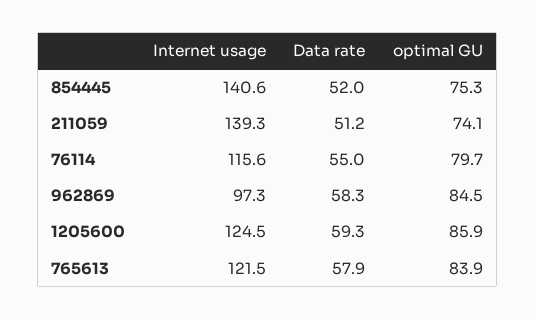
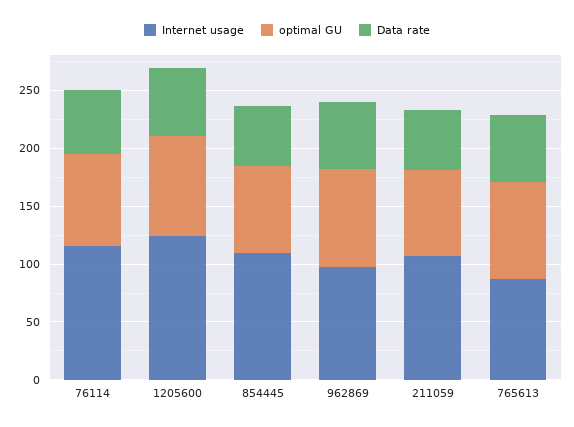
  {
    "Internet usage": {
-     "854445": 140.6,
+     "854445": 110,
-     "211059": 139.3,
+     "211059": 110,
      "76114": 115.6,
      "962869": 97.3,
      "1205600": 124.5,
-     "765613": 121.5
+     "765613": 90
    },
    "Data rate": {
      "854445": 52,
      "211059": 51.2,
      "76114": 55,
      "962869": 58.3,
      "1205600": 59.3,
      "765613": 57.9
    },
    "optimal GU": {
      "854445": 75.3,
      "211059": 74.1,
      "76114": 79.7,
      "962869": 84.5,
      "1205600": 85.9,
      "765613": 83.9
    }
  }

